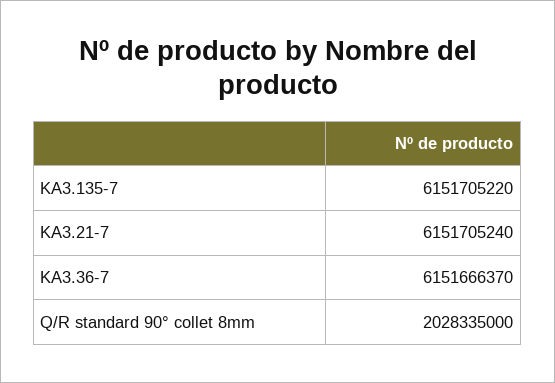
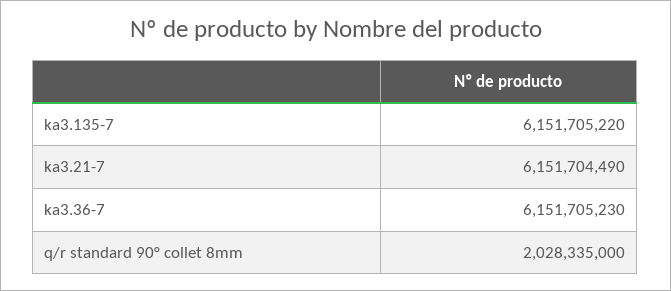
  {
    "KA3.135-7": 6151705220,
-   "KA3.21-7": 6151705240,
+   "KA3.21-7": 6151704490,
-   "KA3.36-7": 6151666370,
+   "KA3.36-7": 6151705230,
    "Q/R standard 90° collet 8mm": 2028335000
  }

